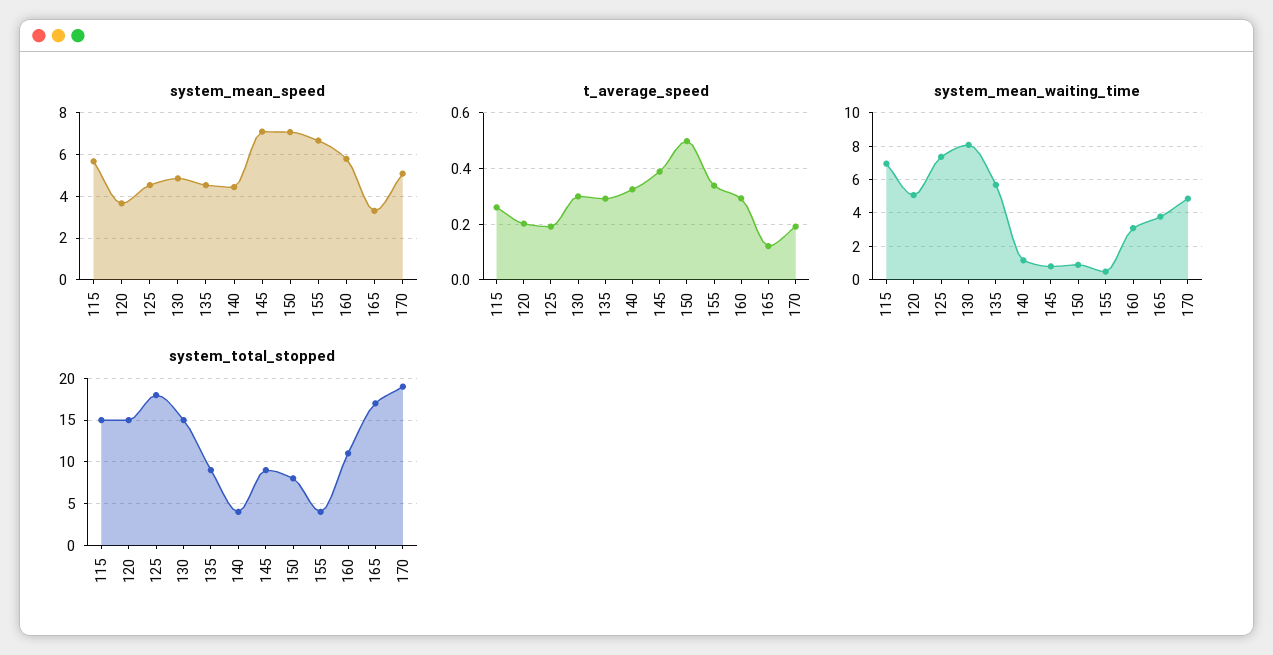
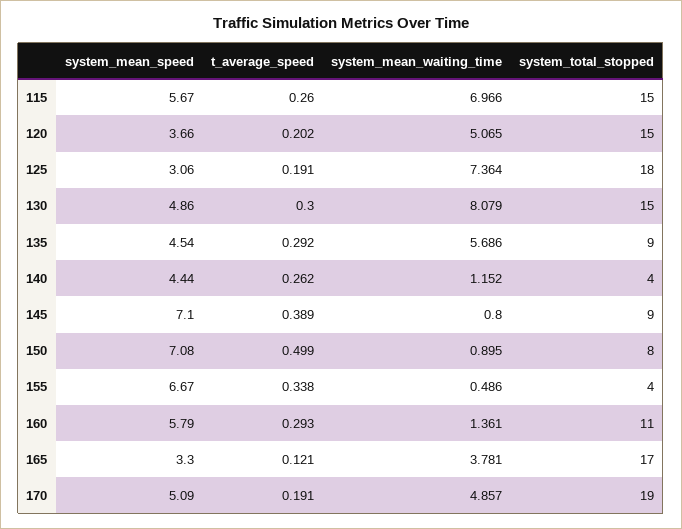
  {
    "system_mean_speed": {
      "115": 5.67,
      "120": 3.66,
-     "125": 4.5,
+     "125": 3.06,
      "130": 4.86,
      "135": 4.54,
      "140": 4.44,
      "145": 7.1,
      "150": 7.08,
      "155": 6.67,
      "160": 5.79,
      "165": 3.3,
      "170": 5.09
    },
    "t_average_speed": {
      "115": 0.26,
      "120": 0.202,
      "125": 0.191,
      "130": 0.3,
      "135": 0.292,
-     "140": 0.325,
+     "140": 0.262,
      "145": 0.389,
      "150": 0.499,
      "155": 0.338,
      "160": 0.293,
      "165": 0.121,
      "170": 0.191
    },
    "system_mean_waiting_time": {
      "115": 6.966,
      "120": 5.065,
      "125": 7.364,
      "130": 8.079,
      "135": 5.686,
      "140": 1.152,
      "145": 0.8,
      "150": 0.895,
      "155": 0.486,
-     "160": 3,
+     "160": 1.361,
      "165": 3.781,
      "170": 4.857
    },
    "system_total_stopped": {
      "115": 15,
      "120": 15,
      "125": 18,
      "130": 15,
      "135": 9,
      "140": 4,
      "145": 9,
      "150": 8,
      "155": 4,
      "160": 11,
      "165": 17,
      "170": 19
    }
  }

